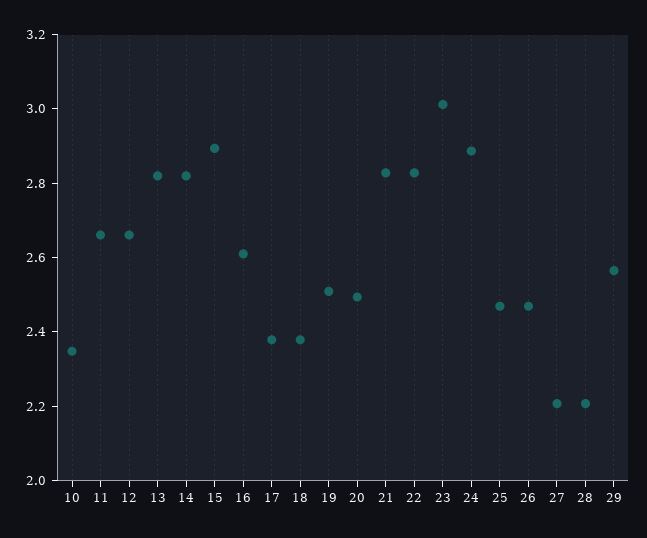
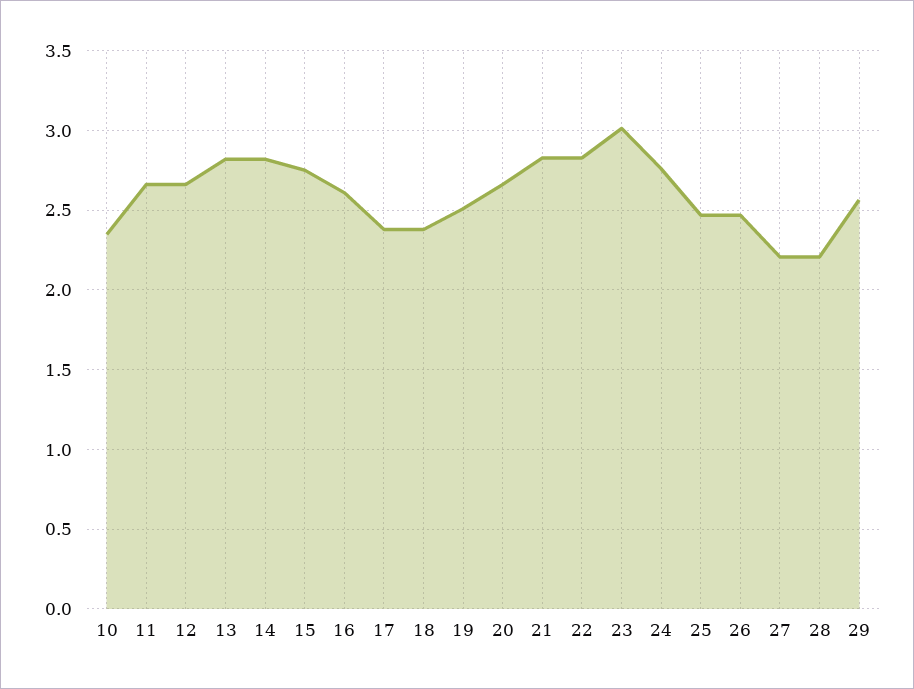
  {
    "10": 2.35,
    "11": 2.65,
    "12": 2.65,
    "13": 2.8,
    "14": 2.8,
-   "15": 2.9,
+   "15": 2.75,
    "16": 2.6,
    "17": 2.4,
    "18": 2.4,
    "19": 2.5,
-   "20": 2.5,
+   "20": 2.65,
    "21": 2.85,
    "22": 2.85,
    "23": 3,
-   "24": 2.9,
+   "24": 2.75,
    "25": 2.45,
    "26": 2.45,
    "27": 2.2,
    "28": 2.2,
    "29": 2.55
  }

